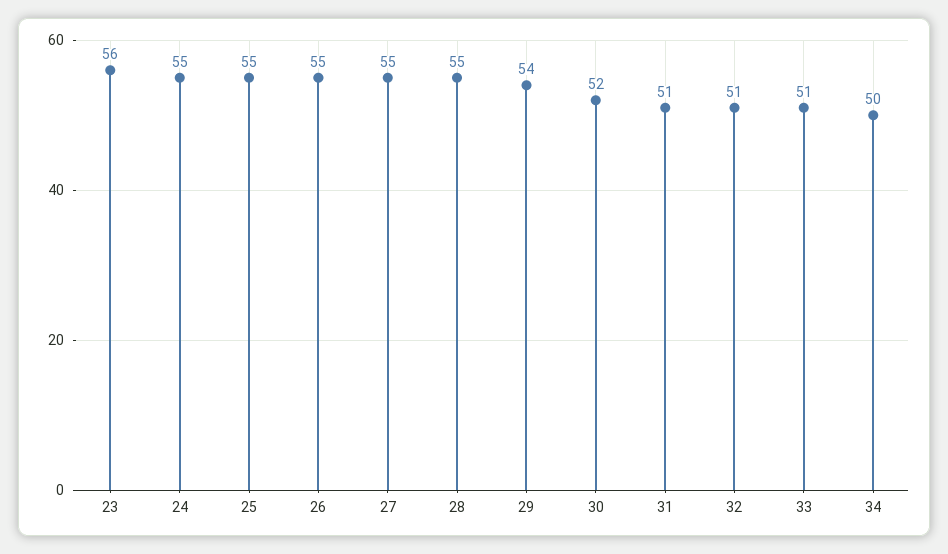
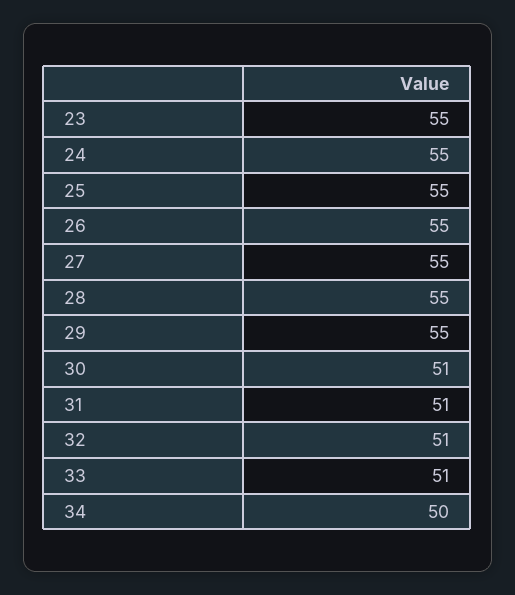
  {
-   "23": 56,
+   "23": 55,
    "24": 55,
    "25": 55,
    "26": 55,
    "27": 55,
    "28": 55,
-   "29": 54,
+   "29": 55,
-   "30": 52,
+   "30": 51,
    "31": 51,
    "32": 51,
    "33": 51,
    "34": 50
  }

